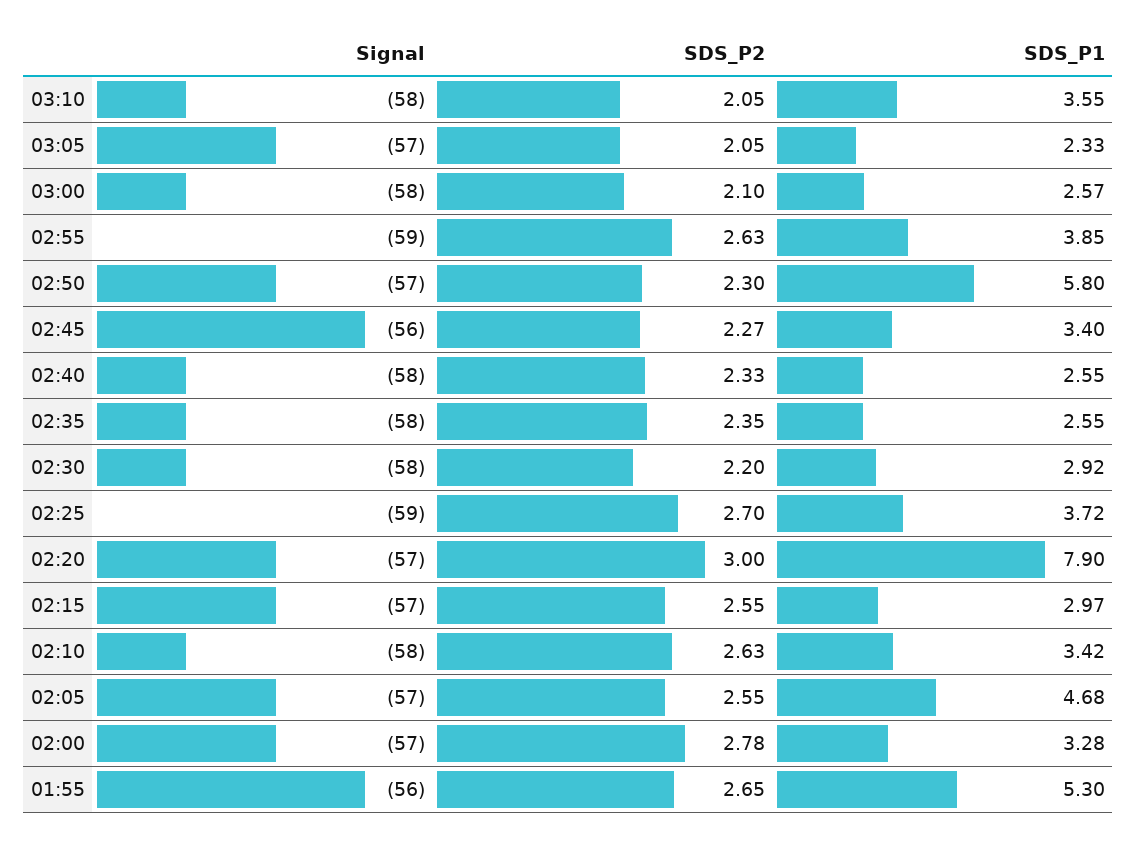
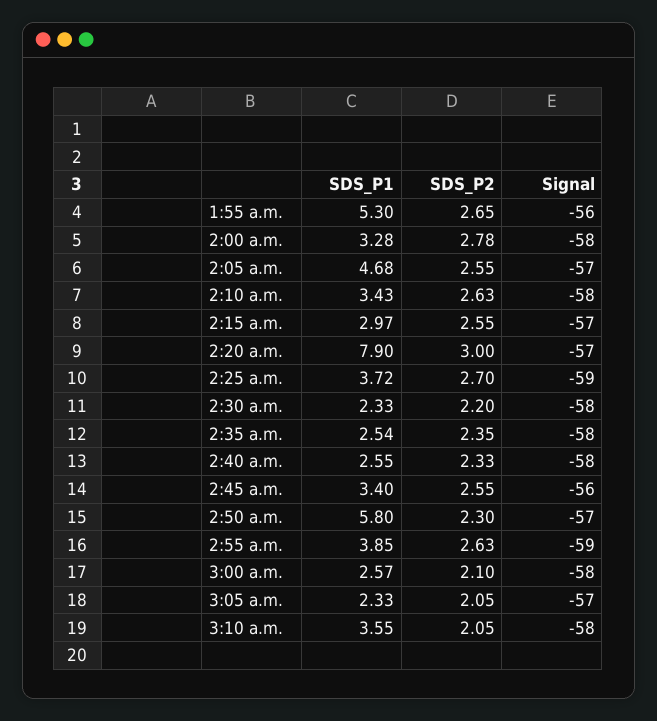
  {
    "Signal": {
      "03:10": -58,
      "03:05": -57,
      "03:00": -58,
      "02:55": -59,
      "02:50": -57,
      "02:45": -56,
      "02:40": -58,
      "02:35": -58,
      "02:30": -58,
      "02:25": -59,
      "02:20": -57,
      "02:15": -57,
      "02:10": -58,
      "02:05": -57,
-     "02:00": -57,
+     "02:00": -58,
      "01:55": -56
    },
    "SDS_P2": {
      "03:10": 2.05,
      "03:05": 2.05,
      "03:00": 2.1,
      "02:55": 2.63,
      "02:50": 2.3,
-     "02:45": 2.27,
+     "02:45": 2.55,
      "02:40": 2.33,
      "02:35": 2.35,
      "02:30": 2.2,
      "02:25": 2.7,
      "02:20": 3,
      "02:15": 2.55,
      "02:10": 2.63,
      "02:05": 2.55,
      "02:00": 2.78,
      "01:55": 2.65
    },
    "SDS_P1": {
      "03:10": 3.55,
      "03:05": 2.33,
      "03:00": 2.57,
      "02:55": 3.85,
      "02:50": 5.8,
      "02:45": 3.4,
      "02:40": 2.55,
-     "02:35": 2.55,
+     "02:35": 2.54,
-     "02:30": 2.92,
+     "02:30": 2.33,
      "02:25": 3.72,
      "02:20": 7.9,
      "02:15": 2.97,
-     "02:10": 3.42,
+     "02:10": 3.43,
      "02:05": 4.68,
      "02:00": 3.28,
      "01:55": 5.3
    }
  }

